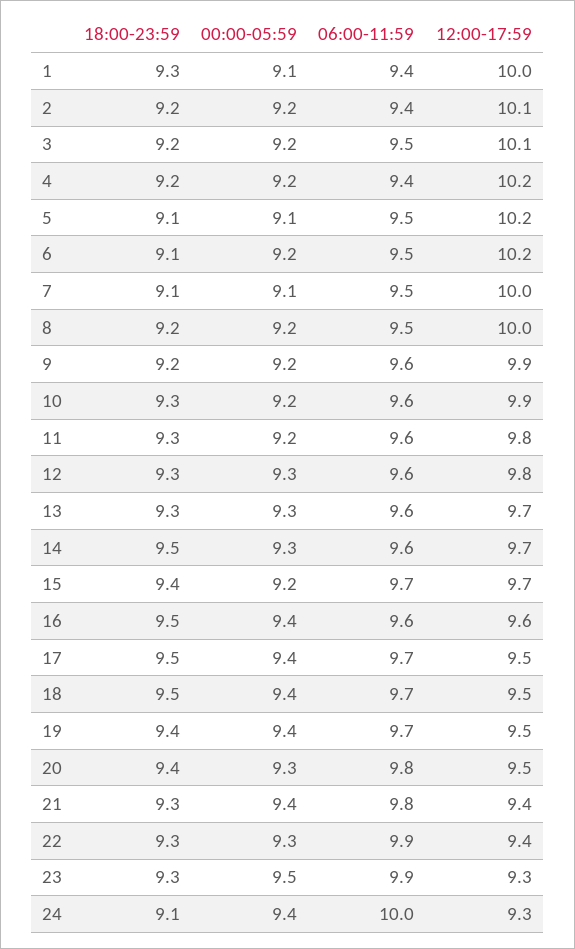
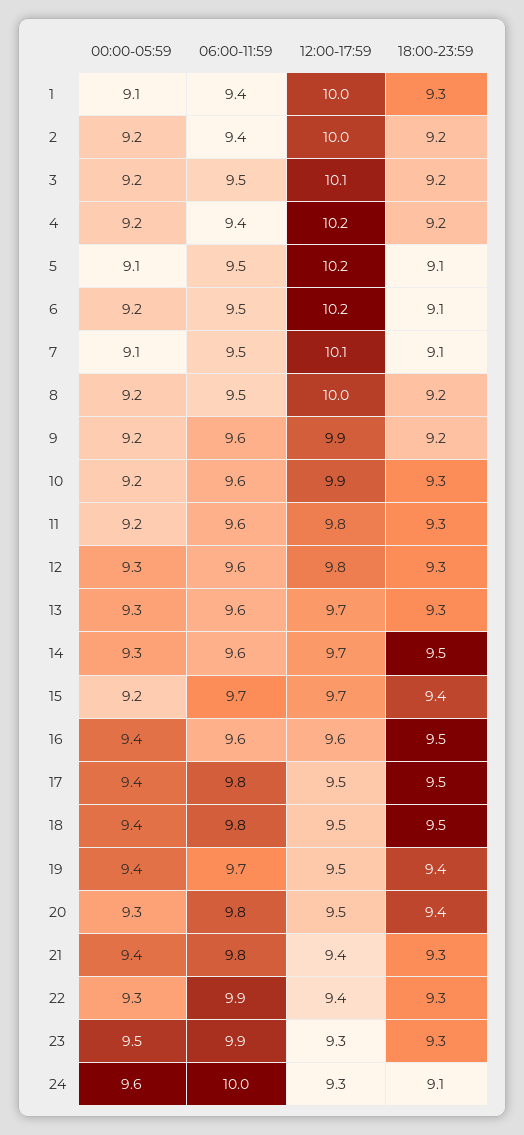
  {
    "18:00-23:59": {
      "1": 9.3,
      "2": 9.2,
      "3": 9.2,
      "4": 9.2,
      "5": 9.1,
      "6": 9.1,
      "7": 9.1,
      "8": 9.2,
      "9": 9.2,
      "10": 9.3,
      "11": 9.3,
      "12": 9.3,
      "13": 9.3,
      "14": 9.5,
      "15": 9.4,
      "16": 9.5,
      "17": 9.5,
      "18": 9.5,
      "19": 9.4,
      "20": 9.4,
      "21": 9.3,
      "22": 9.3,
      "23": 9.3,
      "24": 9.1
    },
    "00:00-05:59": {
      "1": 9.1,
      "2": 9.2,
      "3": 9.2,
      "4": 9.2,
      "5": 9.1,
      "6": 9.2,
      "7": 9.1,
      "8": 9.2,
      "9": 9.2,
      "10": 9.2,
      "11": 9.2,
      "12": 9.3,
      "13": 9.3,
      "14": 9.3,
      "15": 9.2,
      "16": 9.4,
      "17": 9.4,
      "18": 9.4,
      "19": 9.4,
      "20": 9.3,
      "21": 9.4,
      "22": 9.3,
      "23": 9.5,
-     "24": 9.4
+     "24": 9.6
    },
    "06:00-11:59": {
      "1": 9.4,
      "2": 9.4,
      "3": 9.5,
      "4": 9.4,
      "5": 9.5,
      "6": 9.5,
      "7": 9.5,
      "8": 9.5,
      "9": 9.6,
      "10": 9.6,
      "11": 9.6,
      "12": 9.6,
      "13": 9.6,
      "14": 9.6,
      "15": 9.7,
      "16": 9.6,
-     "17": 9.7,
+     "17": 9.8,
-     "18": 9.7,
+     "18": 9.8,
      "19": 9.7,
      "20": 9.8,
      "21": 9.8,
      "22": 9.9,
      "23": 9.9,
      "24": 10
    },
    "12:00-17:59": {
      "1": 10,
-     "2": 10.1,
+     "2": 10,
      "3": 10.1,
      "4": 10.2,
      "5": 10.2,
      "6": 10.2,
-     "7": 10,
+     "7": 10.1,
      "8": 10,
      "9": 9.9,
      "10": 9.9,
      "11": 9.8,
      "12": 9.8,
      "13": 9.7,
      "14": 9.7,
      "15": 9.7,
      "16": 9.6,
      "17": 9.5,
      "18": 9.5,
      "19": 9.5,
      "20": 9.5,
      "21": 9.4,
      "22": 9.4,
      "23": 9.3,
      "24": 9.3
    }
  }

